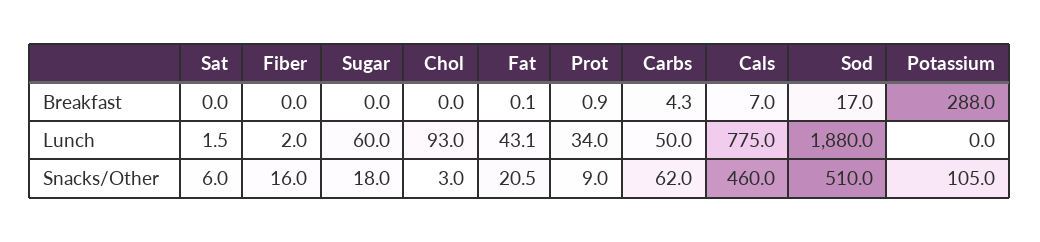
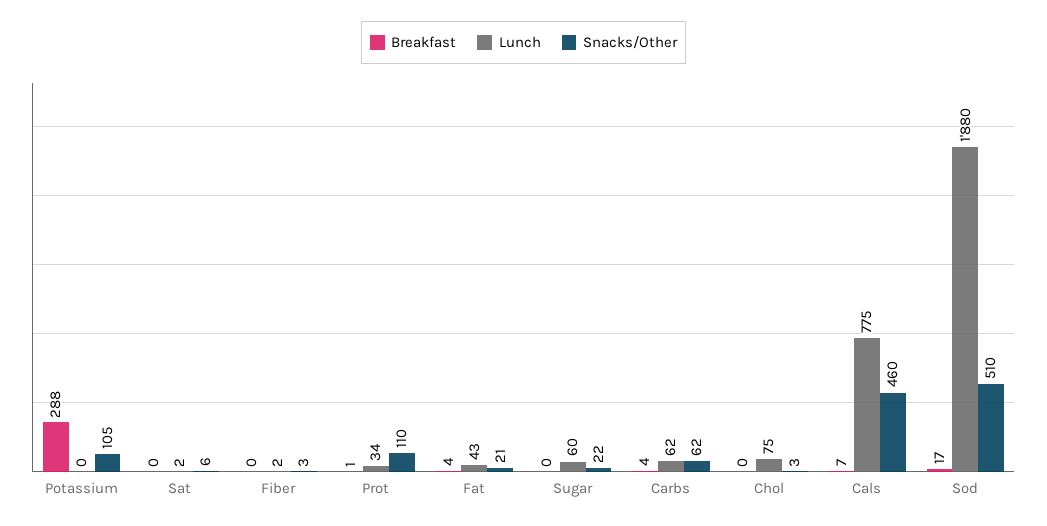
  {
    "Breakfast": {
      "Sat": 0,
      "Fiber": 0,
      "Sugar": 0,
      "Chol": 0,
-     "Fat": 0.1,
+     "Fat": 4,
      "Prot": 0.9,
      "Carbs": 4.3,
      "Cals": 7,
      "Sod": 17,
      "Potassium": 288
    },
    "Lunch": {
      "Sat": 1.5,
      "Fiber": 2,
      "Sugar": 60,
-     "Chol": 93,
+     "Chol": 75,
      "Fat": 43.1,
      "Prot": 34,
-     "Carbs": 50,
+     "Carbs": 62,
      "Cals": 775,
      "Sod": 1880,
      "Potassium": 0
    },
    "Snacks/Other": {
      "Sat": 6,
-     "Fiber": 16,
+     "Fiber": 3,
-     "Sugar": 18,
+     "Sugar": 22,
      "Chol": 3,
      "Fat": 20.5,
-     "Prot": 9,
+     "Prot": 110,
      "Carbs": 62,
      "Cals": 460,
      "Sod": 510,
      "Potassium": 105
    }
  }

